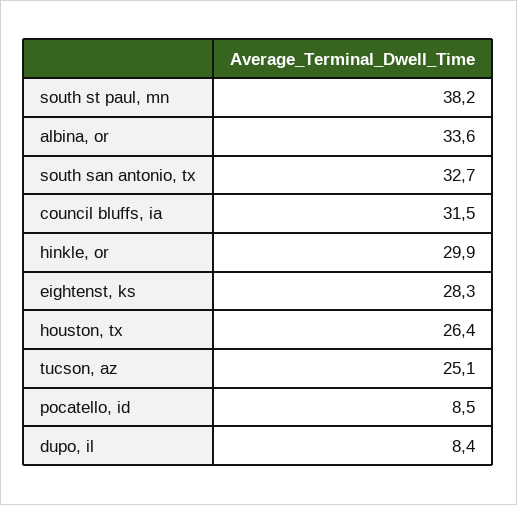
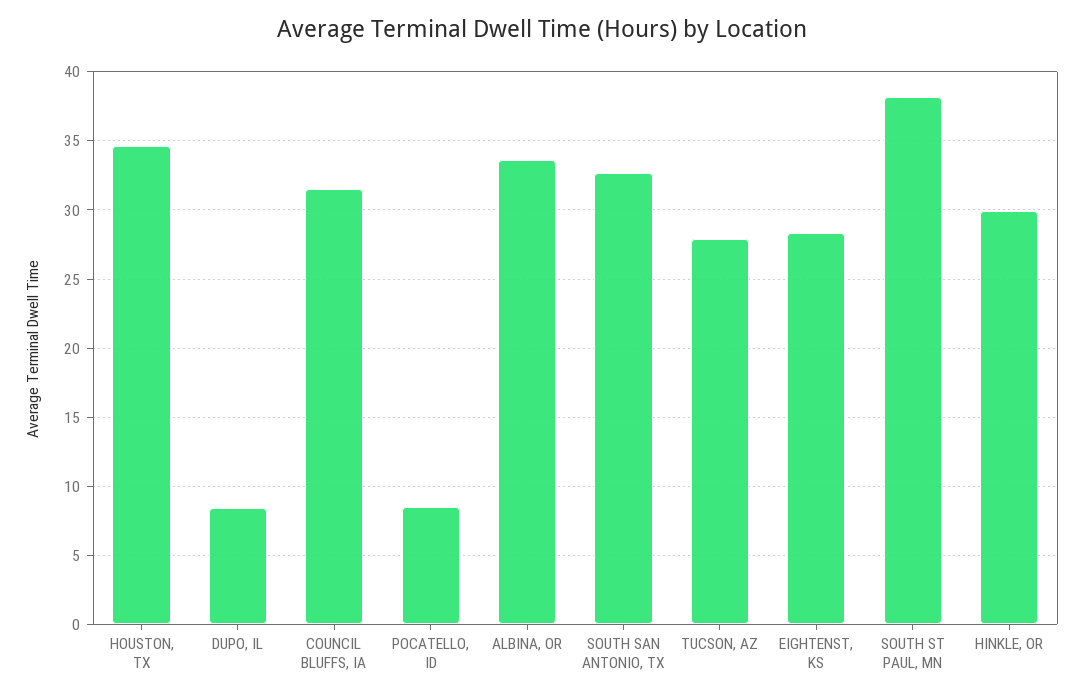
  {
    "south st paul, mn": 38.2,
    "albina, or": 33.6,
    "south san antonio, tx": 32.7,
    "council bluffs, ia": 31.5,
    "hinkle, or": 29.9,
    "eightenst, ks": 28.3,
-   "houston, tx": 26.4,
+   "houston, tx": 34.5,
-   "tucson, az": 25.1,
+   "tucson, az": 28,
    "pocatello, id": 8.5,
    "dupo, il": 8.4
  }

